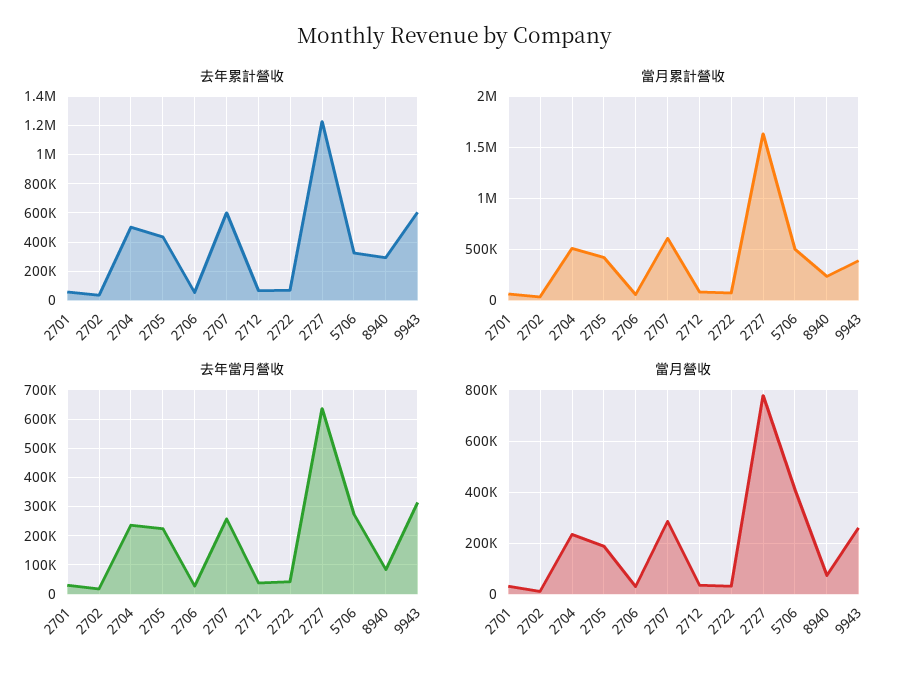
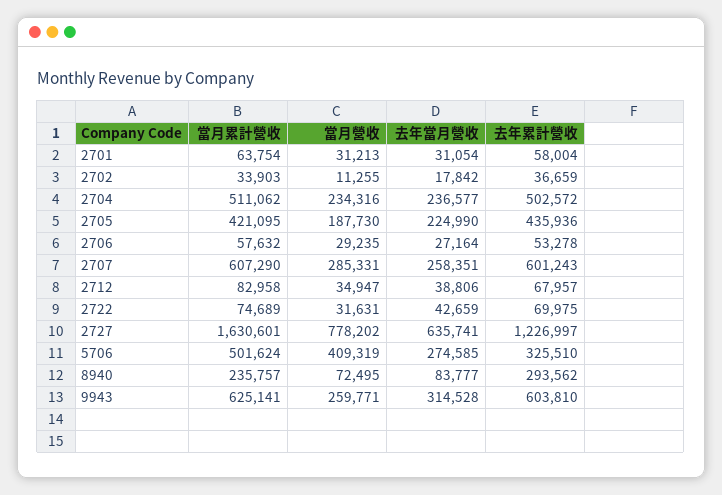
  {
    "去年累計營收": {
      "2701": 58004,
      "2702": 36659,
      "2704": 502572,
      "2705": 435936,
      "2706": 53278,
      "2707": 601243,
      "2712": 67957,
      "2722": 69975,
      "2727": 1226997,
      "5706": 325510,
      "8940": 293562,
      "9943": 603810
    },
    "當月累計營收": {
      "2701": 63754,
      "2702": 33903,
      "2704": 511062,
      "2705": 421095,
      "2706": 57632,
      "2707": 607290,
      "2712": 82958,
      "2722": 74689,
      "2727": 1630601,
      "5706": 501624,
      "8940": 235757,
-     "9943": 400000
+     "9943": 625141
    },
    "去年當月營收": {
      "2701": 31054,
      "2702": 17842,
      "2704": 236577,
      "2705": 224990,
      "2706": 27164,
      "2707": 258351,
      "2712": 38806,
      "2722": 42659,
      "2727": 635741,
      "5706": 274585,
      "8940": 83777,
      "9943": 314528
    },
    "當月營收": {
      "2701": 31213,
      "2702": 11255,
      "2704": 234316,
      "2705": 187730,
      "2706": 29235,
      "2707": 285331,
      "2712": 34947,
      "2722": 31631,
      "2727": 778202,
      "5706": 409319,
      "8940": 72495,
      "9943": 259771
    }
  }

